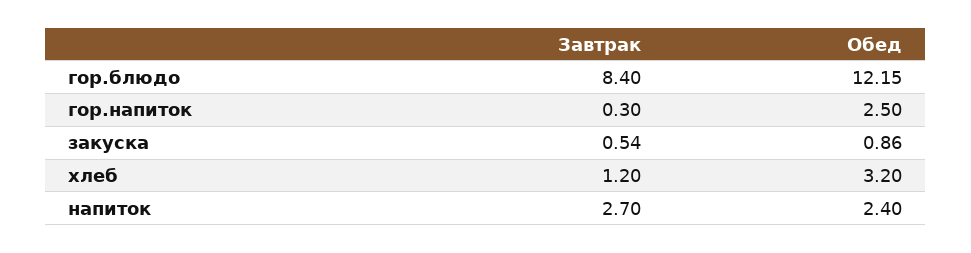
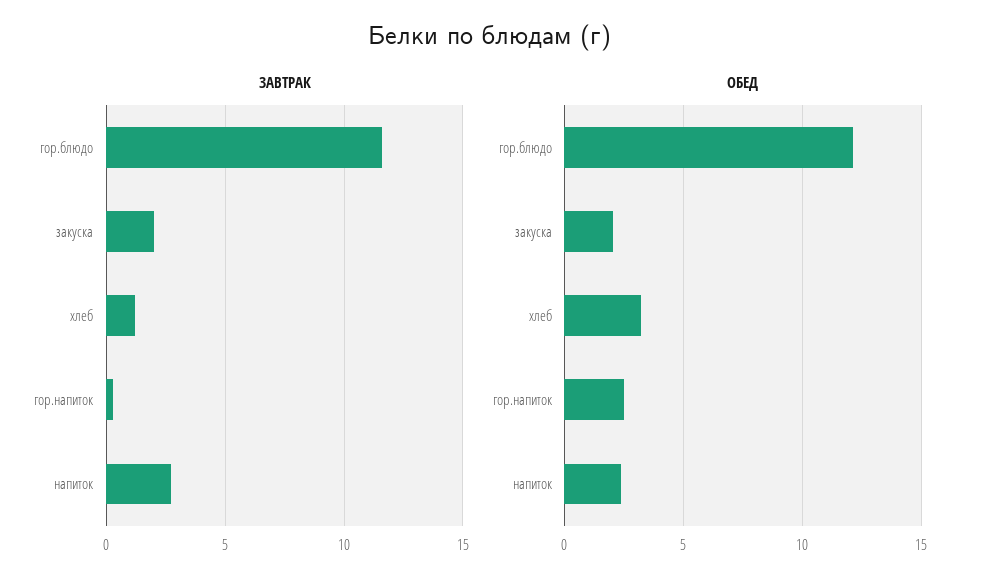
  {
    "Завтрак": {
-     "гор.блюдо": 8.4,
+     "гор.блюдо": 11.5,
      "гор.напиток": 0.3,
-     "закуска": 0.54,
+     "закуска": 2,
      "хлеб": 1.2,
      "напиток": 2.7
    },
    "Обед": {
      "гор.блюдо": 12.15,
      "гор.напиток": 2.5,
-     "закуска": 0.86,
+     "закуска": 2,
      "хлеб": 3.2,
      "напиток": 2.4
    }
  }

